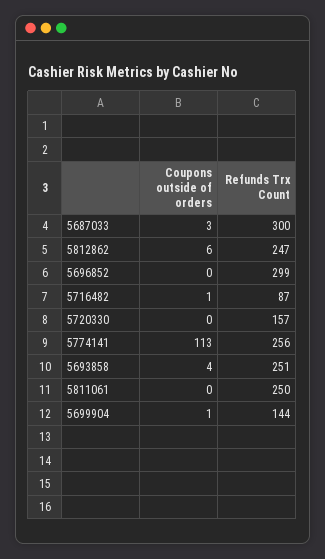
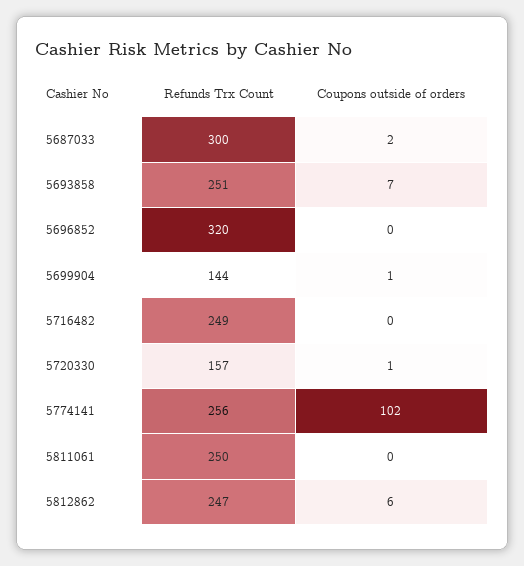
  {
    "Coupons outside of orders": {
-     "5687033": 3,
+     "5687033": 2,
      "5812862": 6,
      "5696852": 0,
-     "5716482": 1,
+     "5716482": 0,
-     "5720330": 0,
+     "5720330": 1,
-     "5774141": 113,
+     "5774141": 102,
-     "5693858": 4,
+     "5693858": 7,
      "5811061": 0,
      "5699904": 1
    },
    "Refunds Trx Count": {
      "5687033": 300,
      "5812862": 247,
-     "5696852": 299,
+     "5696852": 320,
-     "5716482": 87,
+     "5716482": 249,
      "5720330": 157,
      "5774141": 256,
      "5693858": 251,
      "5811061": 250,
      "5699904": 144
    }
  }

